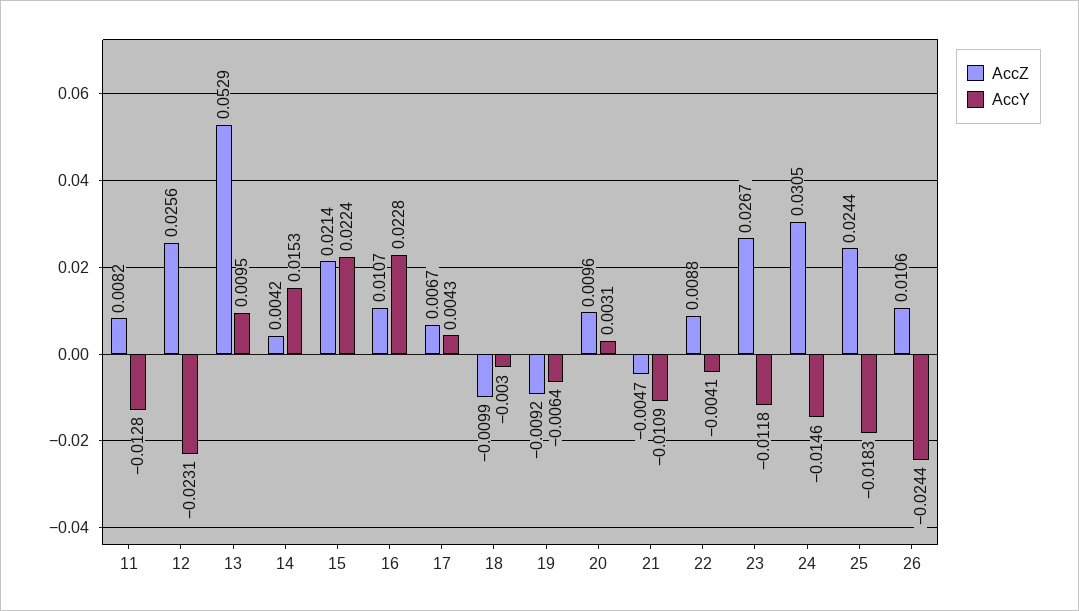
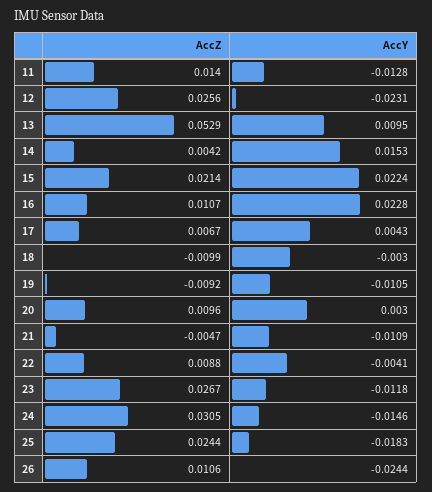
  {
    "AccZ": {
-     "11": 0.0082,
+     "11": 0.014,
      "12": 0.0256,
      "13": 0.0529,
      "14": 0.0042,
      "15": 0.0214,
      "16": 0.0107,
      "17": 0.0067,
      "18": -0.0099,
      "19": -0.0092,
      "20": 0.0096,
      "21": -0.0047,
      "22": 0.0088,
      "23": 0.0267,
      "24": 0.0305,
      "25": 0.0244,
      "26": 0.0106
    },
    "AccY": {
      "11": -0.0128,
      "12": -0.0231,
      "13": 0.0095,
      "14": 0.0153,
      "15": 0.0224,
      "16": 0.0228,
      "17": 0.0043,
      "18": -0.003,
-     "19": -0.0064,
+     "19": -0.0105,
-     "20": 0.0031,
+     "20": 0.003,
      "21": -0.0109,
      "22": -0.0041,
      "23": -0.0118,
      "24": -0.0146,
      "25": -0.0183,
      "26": -0.0244
    }
  }

